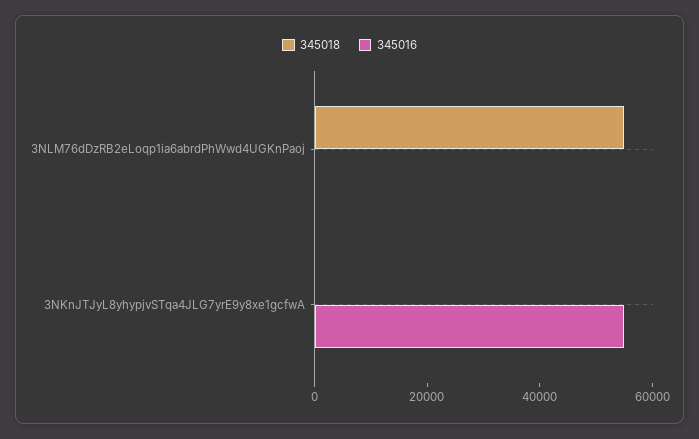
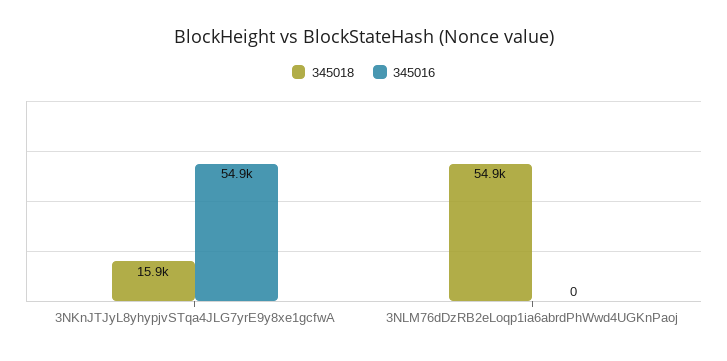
  {
    "345018": {
      "3NLM76dDzRB2eLoqp1ia6abrdPhWwd4UGKnPaoj": 54900,
-     "3NKnJTJyL8yhypjvSTqa4JLG7yrE9y8xe1gcfwA": 0
+     "3NKnJTJyL8yhypjvSTqa4JLG7yrE9y8xe1gcfwA": 15900
    },
    "345016": {
      "3NLM76dDzRB2eLoqp1ia6abrdPhWwd4UGKnPaoj": 0,
      "3NKnJTJyL8yhypjvSTqa4JLG7yrE9y8xe1gcfwA": 54900
    }
  }

